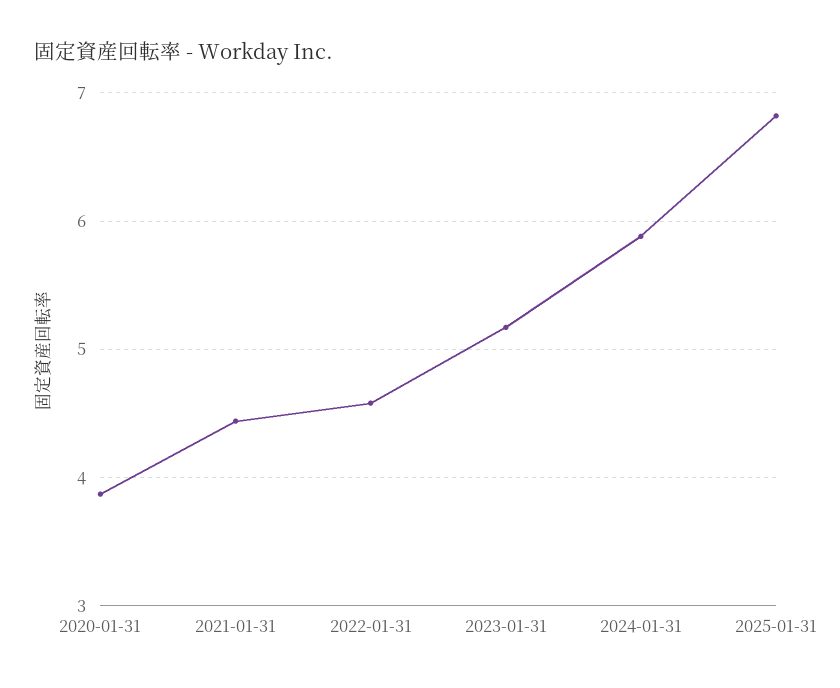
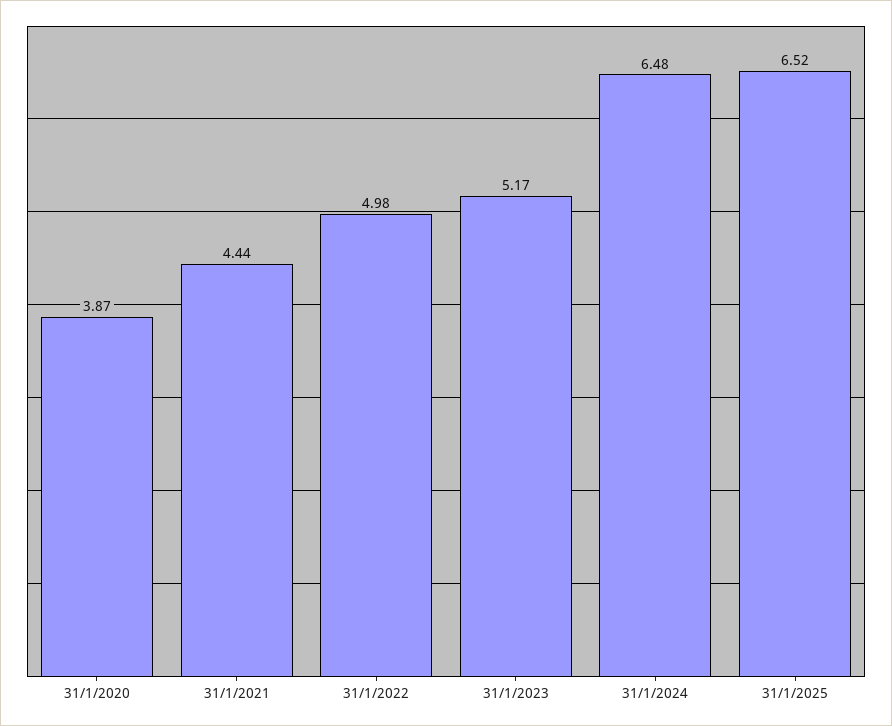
  {
    "2020-01-31": 3.87,
    "2021-01-31": 4.44,
-   "2022-01-31": 4.6,
+   "2022-01-31": 4.98,
    "2023-01-31": 5.17,
-   "2024-01-31": 5.9,
+   "2024-01-31": 6.48,
-   "2025-01-31": 6.8
+   "2025-01-31": 6.52
  }

